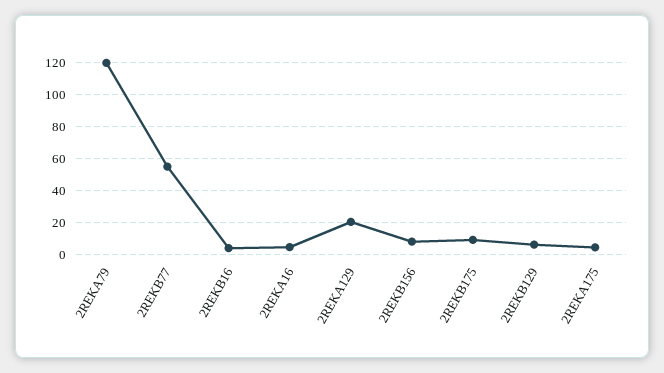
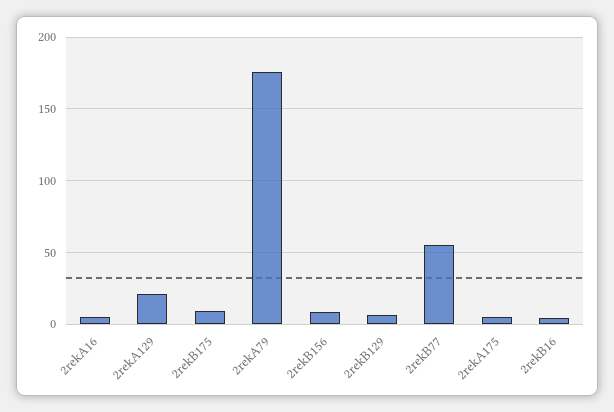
  {
-   "2REKA79": 120,
+   "2REKA79": 175,
    "2REKB77": 55,
    "2REKB16": 5,
    "2REKA16": 5,
    "2REKA129": 20,
    "2REKB156": 10,
    "2REKB175": 10,
    "2REKB129": 5,
    "2REKA175": 5
  }

